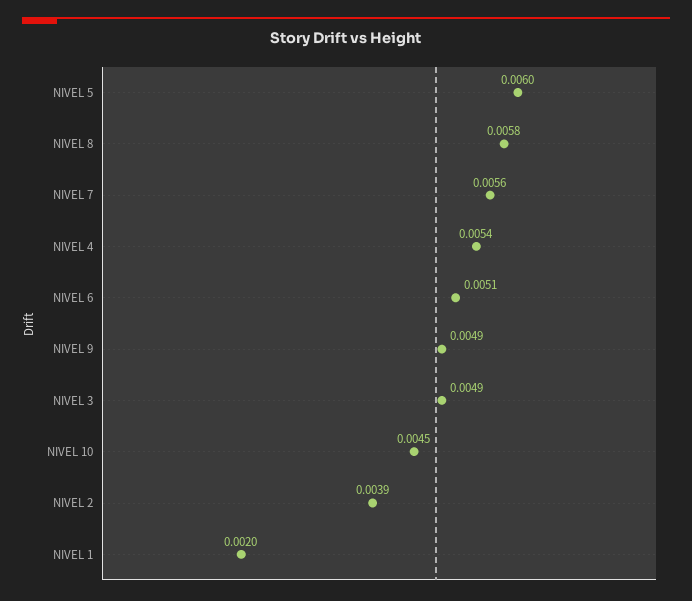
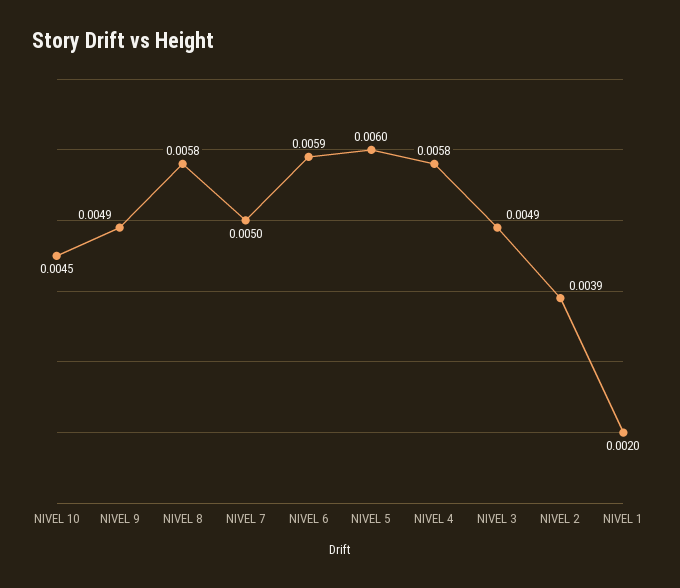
  {
    "NIVEL 5": 0.006,
    "NIVEL 8": 0.0058,
-   "NIVEL 7": 0.0056,
+   "NIVEL 7": 0.005,
-   "NIVEL 4": 0.0054,
+   "NIVEL 4": 0.0058,
-   "NIVEL 6": 0.0051,
+   "NIVEL 6": 0.0059,
    "NIVEL 9": 0.0049,
    "NIVEL 3": 0.0049,
    "NIVEL 10": 0.0045,
    "NIVEL 2": 0.0039,
    "NIVEL 1": 0.002
  }

